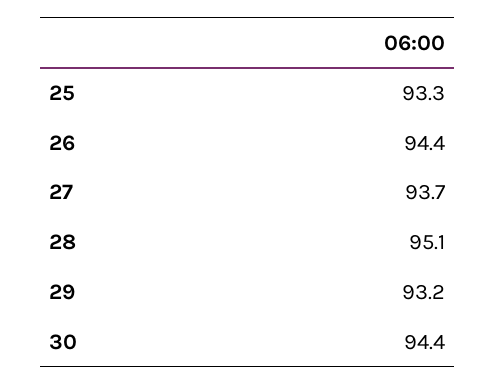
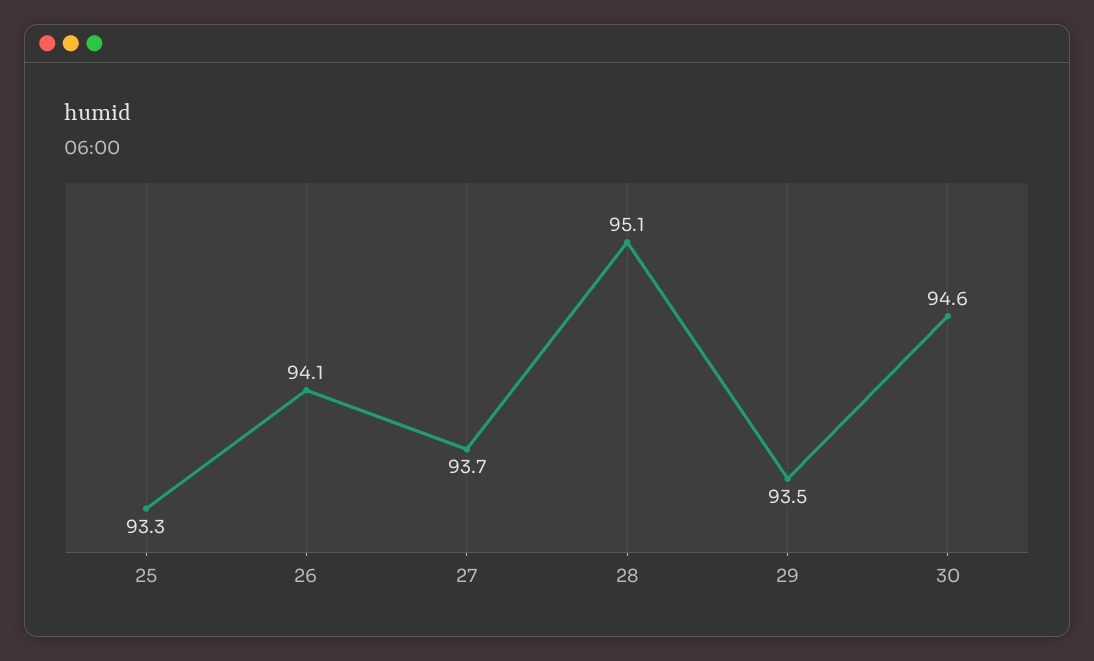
  {
    "25": 93.3,
-   "26": 94.4,
+   "26": 94.1,
    "27": 93.7,
    "28": 95.1,
-   "29": 93.2,
+   "29": 93.5,
-   "30": 94.4
+   "30": 94.6
  }

